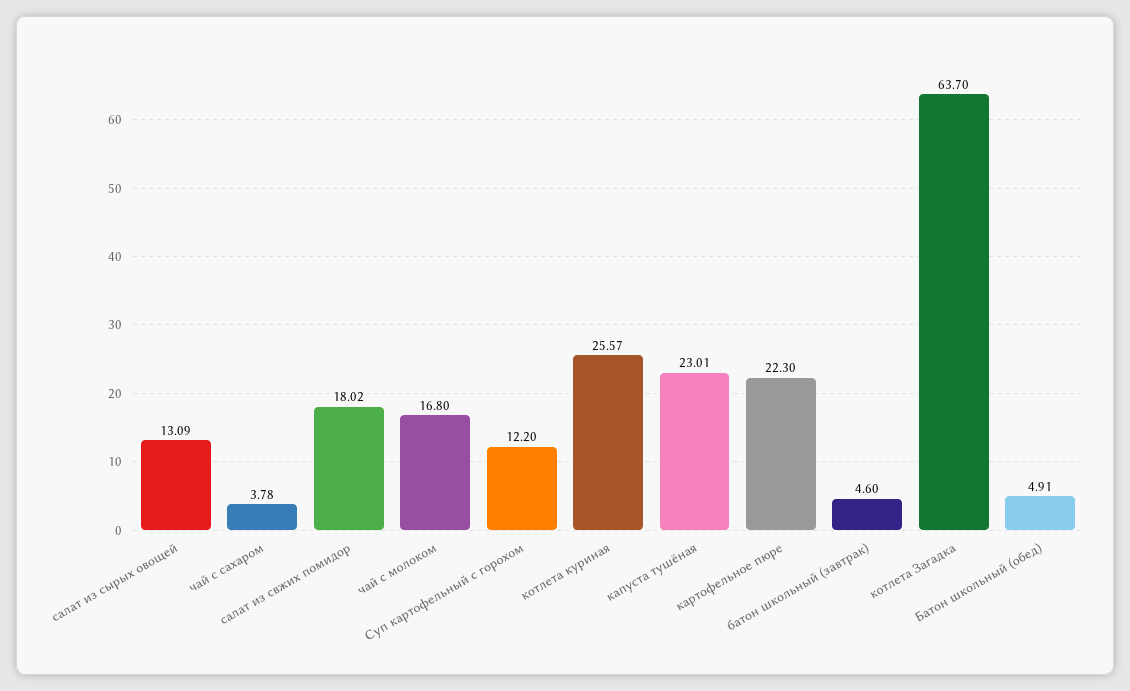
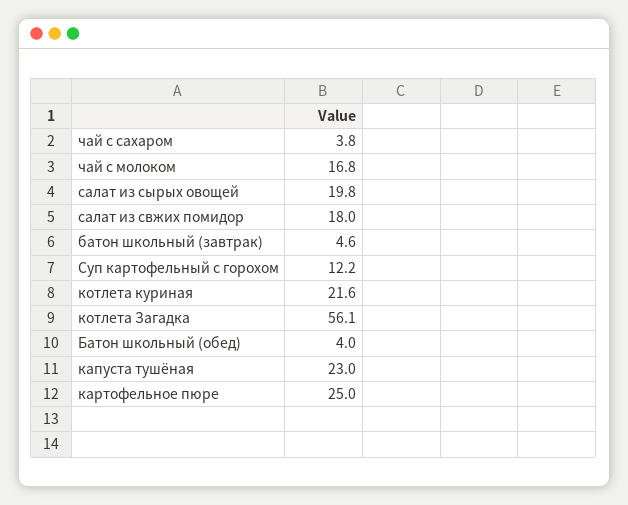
  {
-   "салат из сырых овощей": 13.09,
+   "салат из сырых овощей": 19.8,
    "чай с сахаром": 3.78,
    "салат из свжих помидор": 18.02,
    "чай с молоком": 16.8,
    "Суп картофельный с горохом": 12.2,
-   "котлета куриная": 25.57,
+   "котлета куриная": 21.6,
    "капуста тушёная": 23.01,
-   "картофельное пюре": 22.3,
+   "картофельное пюре": 25,
    "батон школьный (завтрак)": 4.6,
-   "котлета Загадка": 63.7,
+   "котлета Загадка": 56.1,
-   "Батон школьный (обед)": 4.91
+   "Батон школьный (обед)": 4
  }

